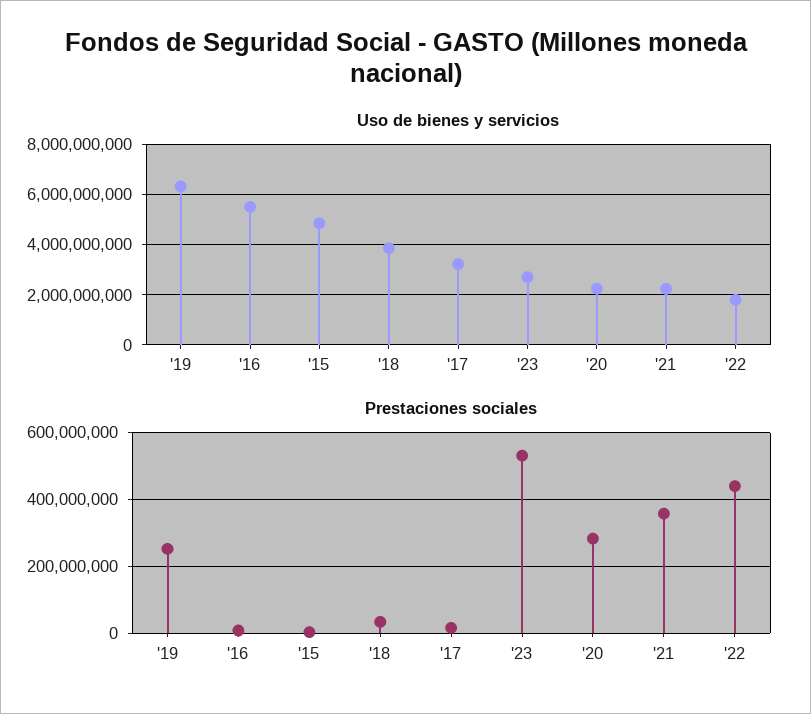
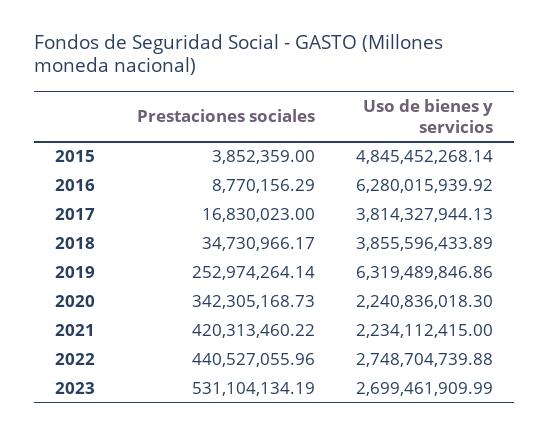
  {
    "Uso de bienes y servicios": {
      "'19": 6319489846.86,
-     "'16": 5500000000,
+     "'16": 6280015939.92,
      "'15": 4845452268.14,
      "'18": 3855596433.89,
-     "'17": 3250000000,
+     "'17": 3814327944.13,
      "'23": 2699461909.99,
      "'20": 2240836018.3,
      "'21": 2234112415,
-     "'22": 1750000000
+     "'22": 2748704739.88
    },
    "Prestaciones sociales": {
      "'19": 252974264.14,
      "'16": 8770156.29,
      "'15": 3852359,
      "'18": 34730966.17,
      "'17": 16830023,
      "'23": 531104134.19,
-     "'20": 280000000,
+     "'20": 342305168.73,
-     "'21": 360000000,
+     "'21": 420313460.22,
      "'22": 440527055.96
    }
  }

